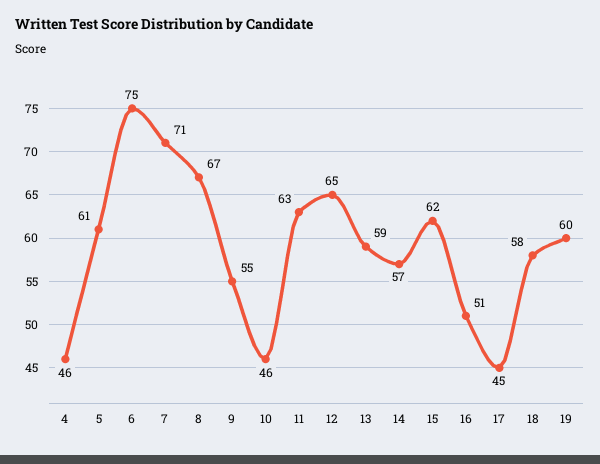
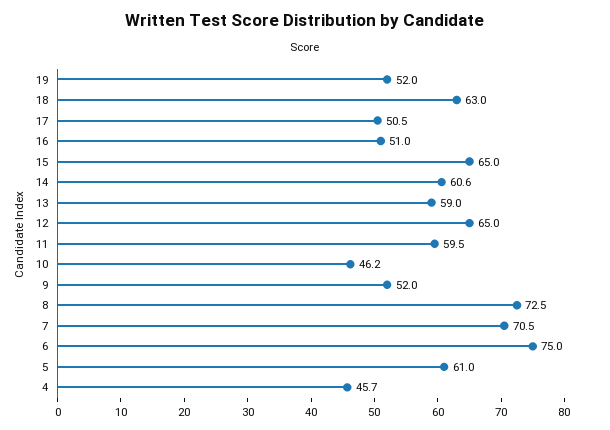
  {
    "4": 45.7,
    "5": 61,
    "6": 75,
    "7": 70.5,
-   "8": 67,
+   "8": 72.5,
-   "9": 55,
+   "9": 52,
    "10": 46.2,
-   "11": 63,
+   "11": 59.5,
    "12": 65,
    "13": 59,
-   "14": 57,
+   "14": 60.6,
-   "15": 62,
+   "15": 65,
    "16": 51,
-   "17": 45,
+   "17": 50.5,
-   "18": 58,
+   "18": 63,
-   "19": 60
+   "19": 52
  }

